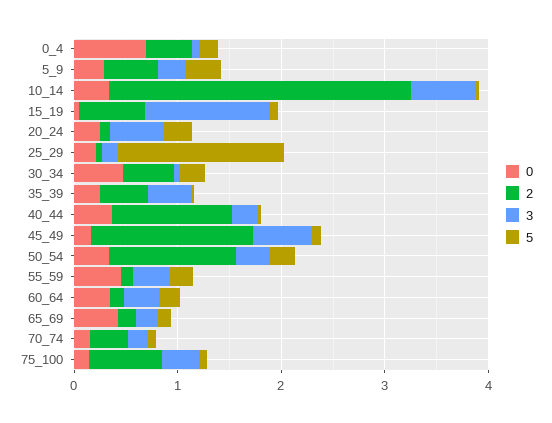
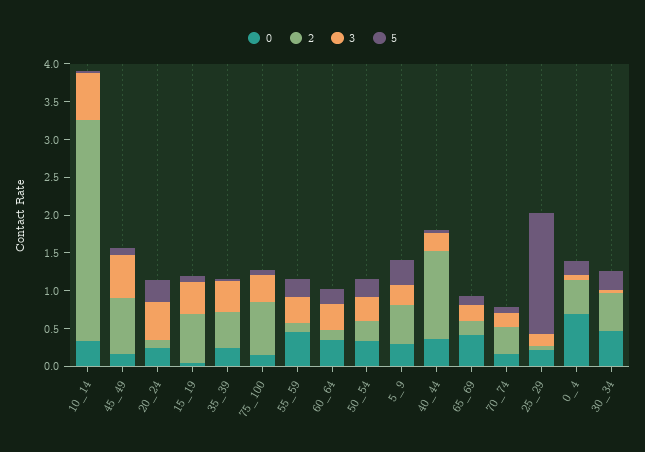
  {
    "0": {
      "0_4": 0.6,
      "5_9": 0.2,
      "10_14": 0.4,
      "15_19": 0,
      "20_24": 0.2,
      "25_29": 0.2,
      "30_34": 0.4,
      "35_39": 0.2,
      "40_44": 0.4,
      "45_49": 0.2,
      "50_54": 0.4,
      "55_59": 0.4,
      "60_64": 0.4,
      "65_69": 0.4,
      "70_74": 0.2,
      "75_100": 0.2
    },
    "2": {
      "0_4": 0.4,
      "5_9": 0.6,
      "10_14": 3,
      "15_19": 0.6,
      "20_24": 0,
      "25_29": 0,
      "30_34": 0.4,
      "35_39": 0.4,
      "40_44": 1.2,
-     "45_49": 1.6,
+     "45_49": 0.75,
-     "50_54": 1.2,
+     "50_54": 0.25,
      "55_59": 0.2,
      "60_64": 0.2,
      "65_69": 0.2,
      "70_74": 0.4,
      "75_100": 0.8
    },
    "3": {
      "0_4": 0,
      "5_9": 0.2,
      "10_14": 0.6,
-     "15_19": 1.2,
+     "15_19": 0.5,
      "20_24": 0.6,
      "25_29": 0.2,
      "30_34": 0,
      "35_39": 0.4,
      "40_44": 0.2,
      "45_49": 0.6,
      "50_54": 0.4,
      "55_59": 0.4,
      "60_64": 0.4,
      "65_69": 0.2,
      "70_74": 0.2,
      "75_100": 0.4
    },
    "5": {
      "0_4": 0.2,
      "5_9": 0.4,
      "10_14": 0,
      "15_19": 0,
      "20_24": 0.2,
      "25_29": 1.6,
      "30_34": 0.2,
      "35_39": 0,
      "40_44": 0,
      "45_49": 0,
      "50_54": 0.2,
      "55_59": 0.2,
      "60_64": 0.2,
      "65_69": 0.2,
      "70_74": 0,
      "75_100": 0
    }
  }

